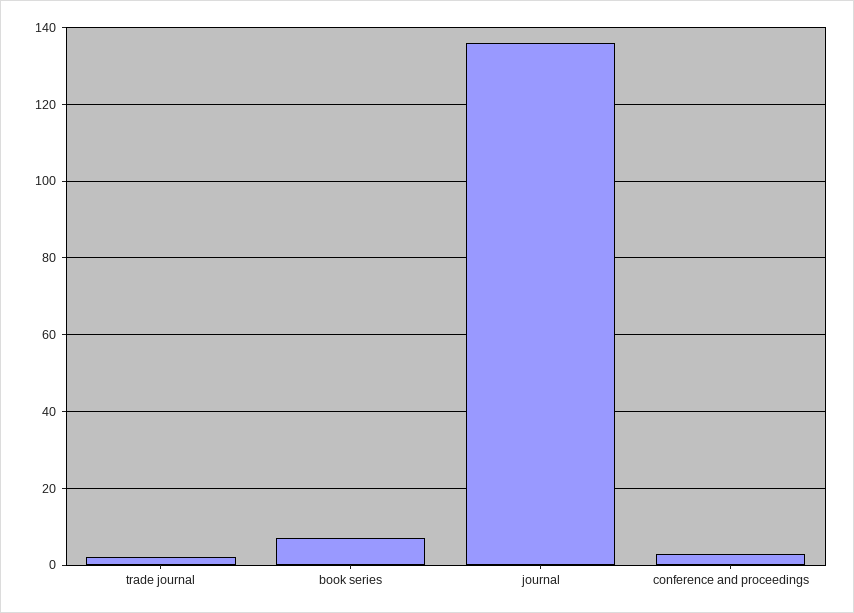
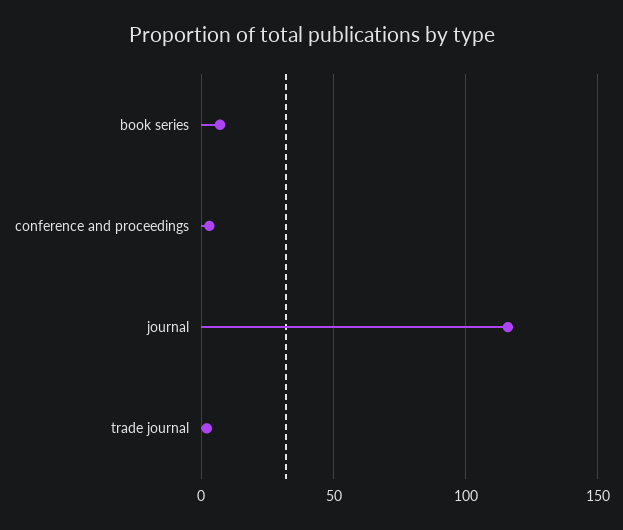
  {
    "trade journal": 0,
    "book series": 5,
-   "journal": 135,
+   "journal": 115,
    "conference and proceedings": 5
  }

